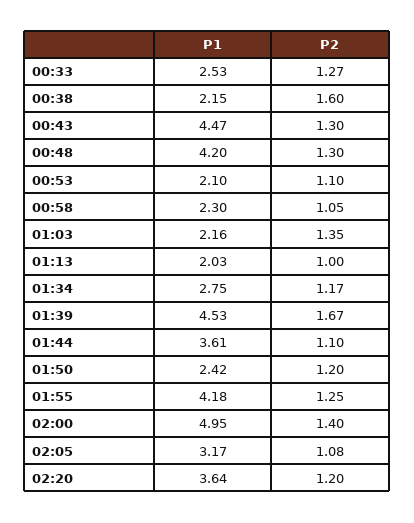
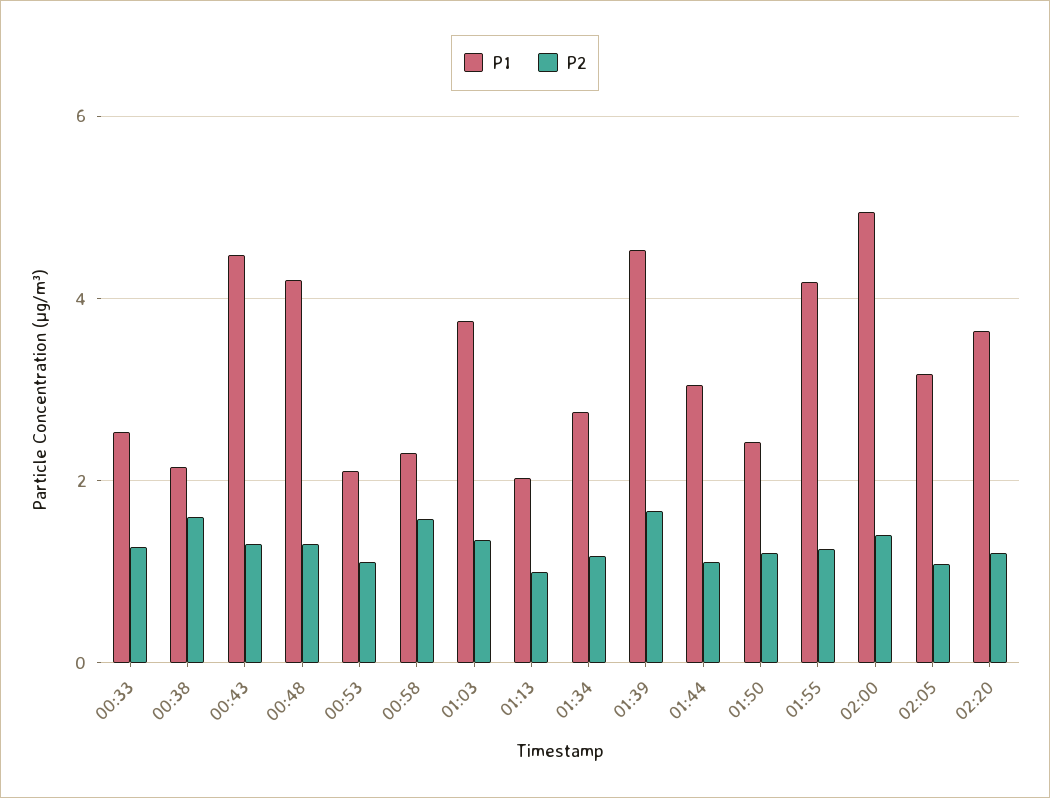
  {
    "P1": {
      "00:33": 2.53,
      "00:38": 2.15,
      "00:43": 4.47,
      "00:48": 4.2,
      "00:53": 2.1,
      "00:58": 2.3,
-     "01:03": 2.16,
+     "01:03": 3.8,
      "01:13": 2.03,
      "01:34": 2.75,
      "01:39": 4.53,
-     "01:44": 3.61,
+     "01:44": 3,
      "01:50": 2.42,
      "01:55": 4.18,
      "02:00": 4.95,
      "02:05": 3.17,
      "02:20": 3.64
    },
    "P2": {
      "00:33": 1.27,
      "00:38": 1.6,
      "00:43": 1.3,
      "00:48": 1.3,
      "00:53": 1.1,
-     "00:58": 1.05,
+     "00:58": 1.6,
      "01:03": 1.35,
      "01:13": 1,
      "01:34": 1.17,
      "01:39": 1.67,
      "01:44": 1.1,
      "01:50": 1.2,
      "01:55": 1.25,
      "02:00": 1.4,
      "02:05": 1.08,
      "02:20": 1.2
    }
  }

